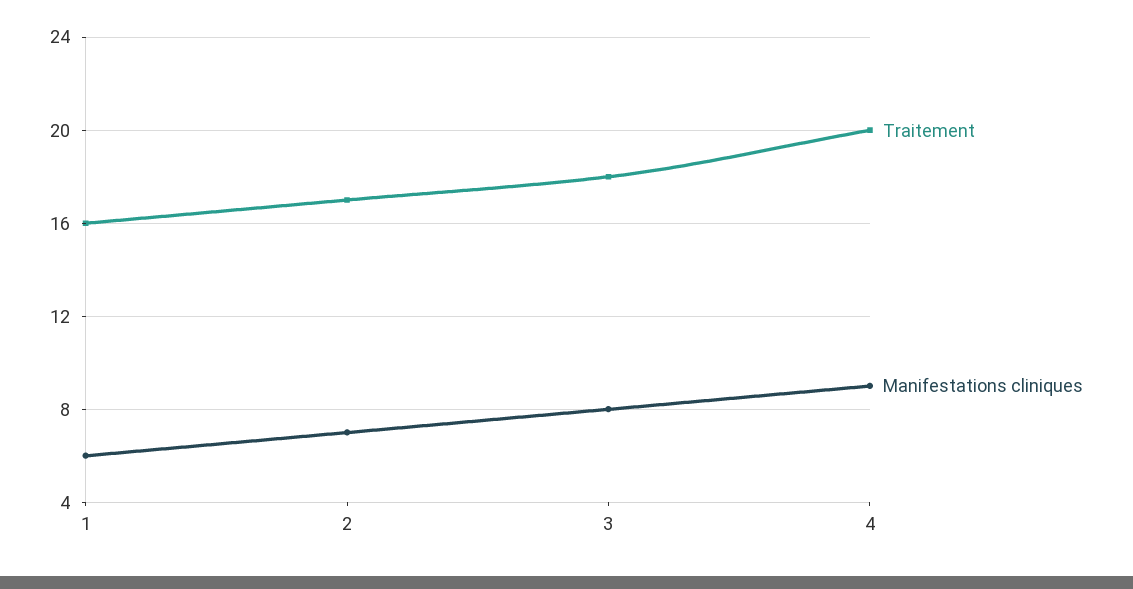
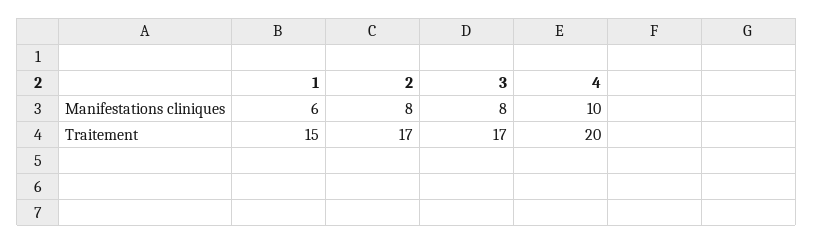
  {
    "Traitement": {
-     "1": 16,
+     "1": 15,
      "2": 17,
-     "3": 18,
+     "3": 17,
      "4": 20
    },
    "Manifestations cliniques": {
      "1": 6,
-     "2": 7,
+     "2": 8,
      "3": 8,
-     "4": 9
+     "4": 10
    }
  }

